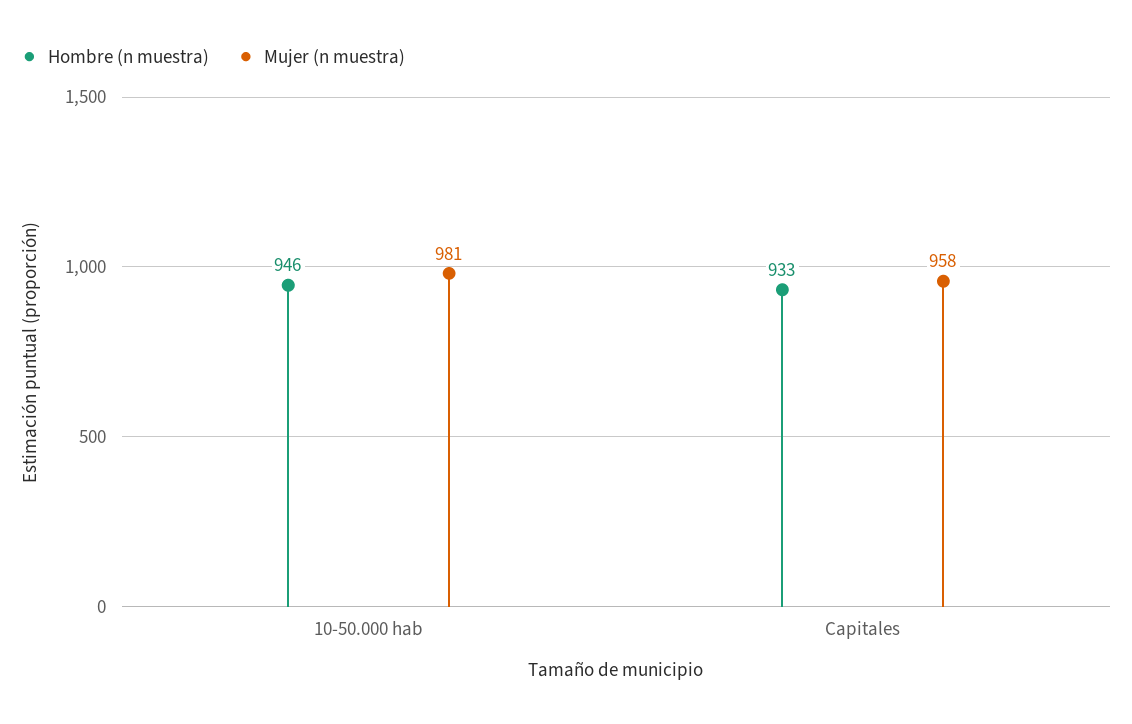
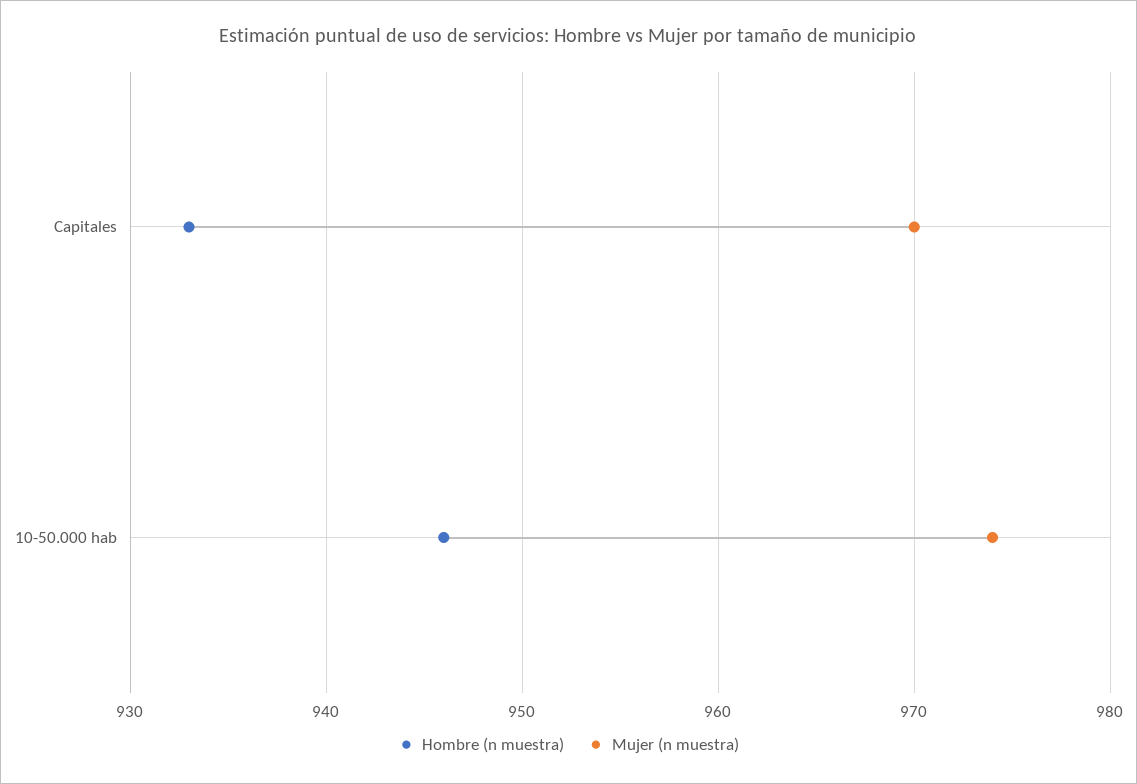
  {
    "Hombre (n muestra)": {
      "10-50.000 hab": 946,
      "Capitales": 933
    },
    "Mujer (n muestra)": {
-     "10-50.000 hab": 981,
+     "10-50.000 hab": 974,
-     "Capitales": 958
+     "Capitales": 970
    }
  }

